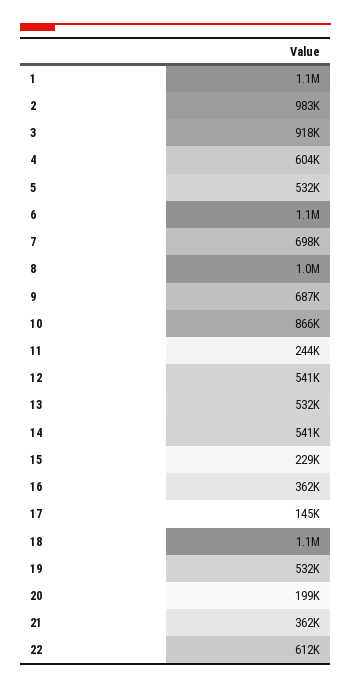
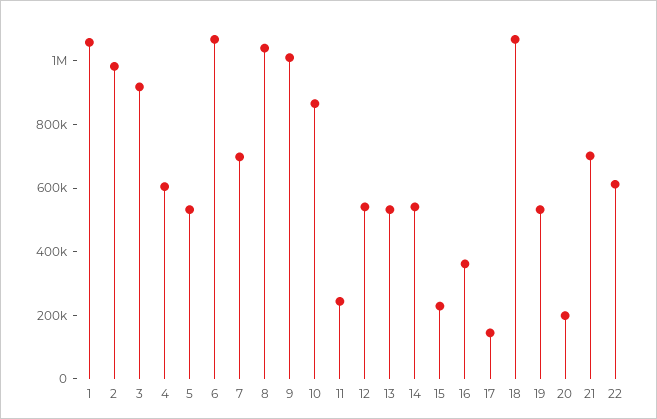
  {
    "1": 1100000,
    "2": 983000,
    "3": 918000,
    "4": 604000,
    "5": 532000,
    "6": 1100000,
    "7": 698000,
    "8": 1000000,
-   "9": 687000,
+   "9": 1000000,
    "10": 866000,
    "11": 244000,
    "12": 541000,
    "13": 532000,
    "14": 541000,
    "15": 229000,
    "16": 362000,
    "17": 145000,
    "18": 1100000,
    "19": 532000,
    "20": 199000,
-   "21": 362000,
+   "21": 700000,
    "22": 612000
  }

